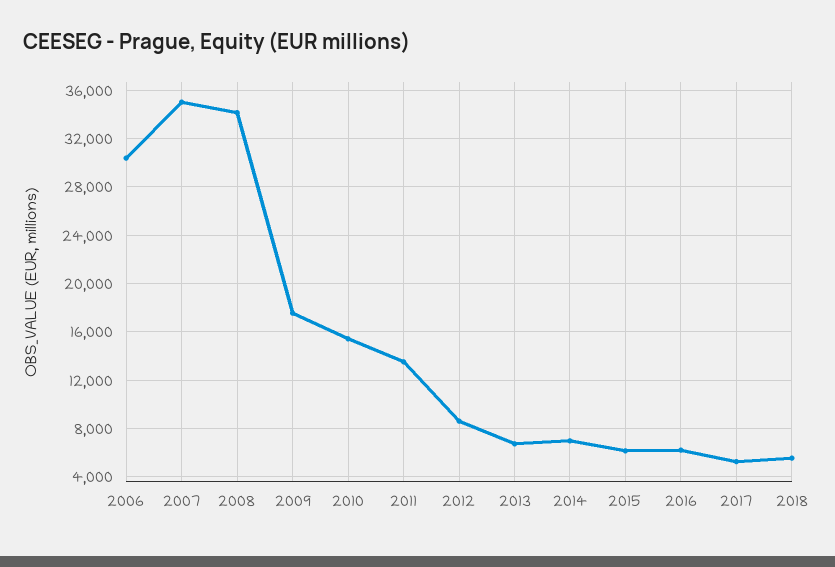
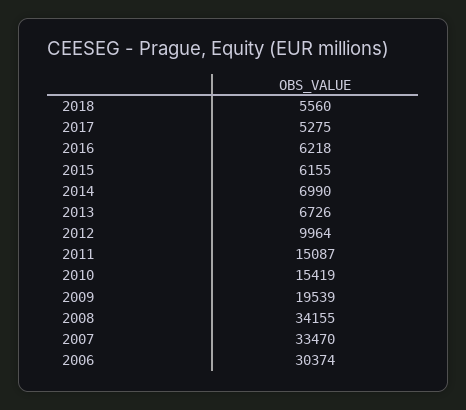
  {
    "2006": 30374,
-   "2007": 35000,
+   "2007": 33470,
    "2008": 34155,
-   "2009": 17500,
+   "2009": 19539,
    "2010": 15419,
-   "2011": 13500,
+   "2011": 15087,
-   "2012": 8500,
+   "2012": 9964,
    "2013": 6726,
    "2014": 6990,
    "2015": 6155,
    "2016": 6218,
    "2017": 5275,
    "2018": 5560
  }

